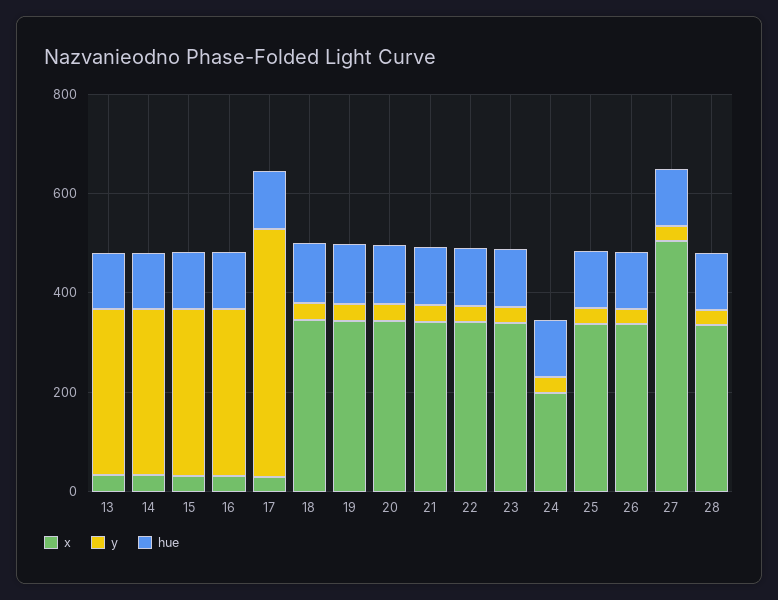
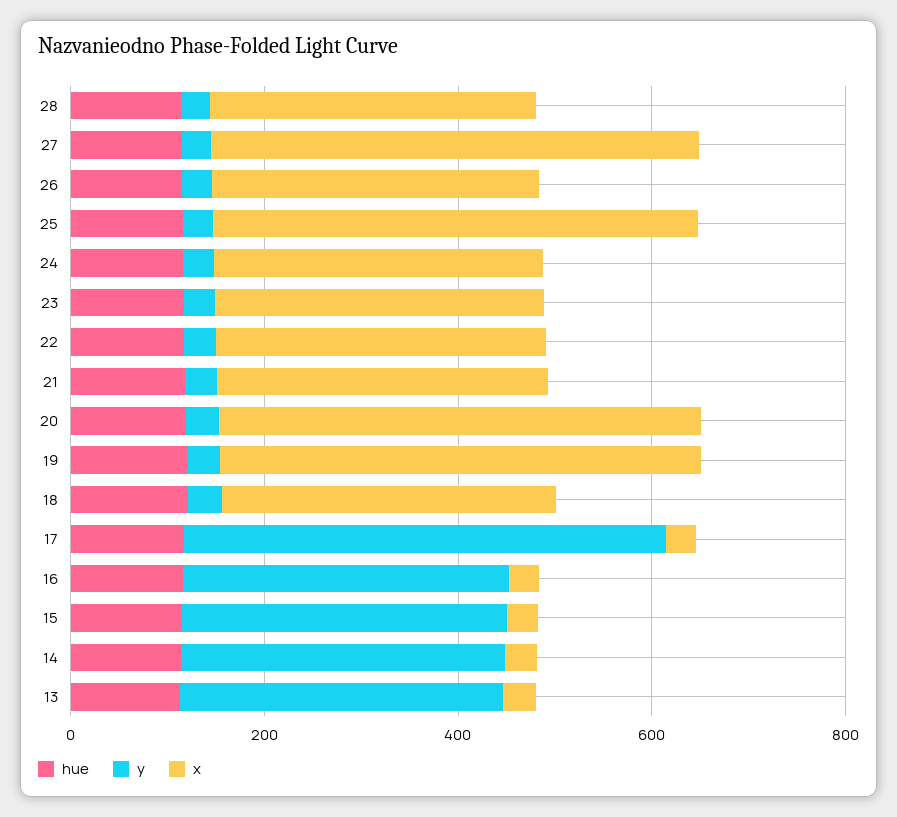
  {
    "x": {
      "13": 50,
      "14": 50,
      "15": 50,
      "16": 50,
      "17": 50,
      "18": 350,
-     "19": 350,
+     "19": 500,
-     "20": 350,
+     "20": 500,
      "21": 350,
      "22": 350,
      "23": 350,
-     "24": 200,
+     "24": 350,
-     "25": 350,
+     "25": 500,
      "26": 350,
      "27": 500,
      "28": 350
    },
    "y": {
      "13": 350,
      "14": 350,
      "15": 350,
      "16": 350,
      "17": 500,
      "18": 50,
      "19": 50,
      "20": 50,
      "21": 50,
      "22": 50,
      "23": 50,
      "24": 50,
      "25": 50,
      "26": 50,
      "27": 50,
      "28": 50
    },
    "hue": {
      "13": 100,
      "14": 100,
      "15": 100,
      "16": 100,
      "17": 100,
      "18": 100,
      "19": 100,
      "20": 100,
      "21": 100,
      "22": 100,
      "23": 100,
      "24": 100,
      "25": 100,
      "26": 100,
      "27": 100,
      "28": 100
    }
  }

